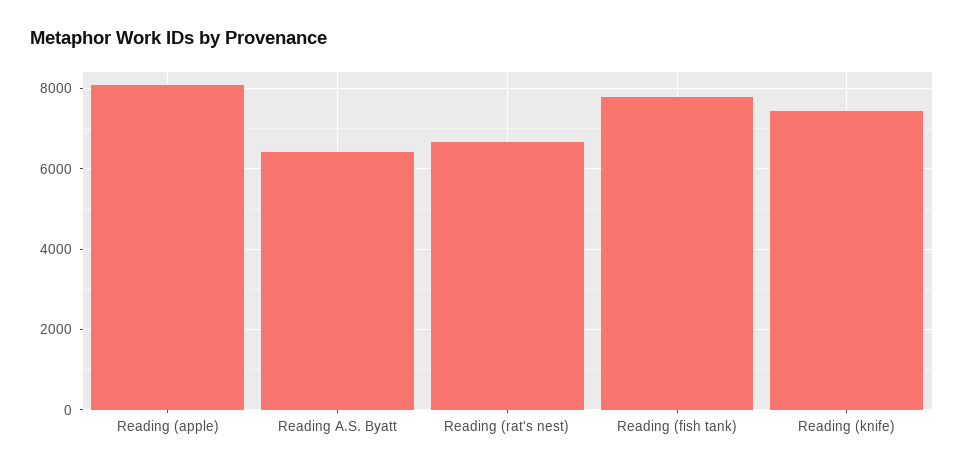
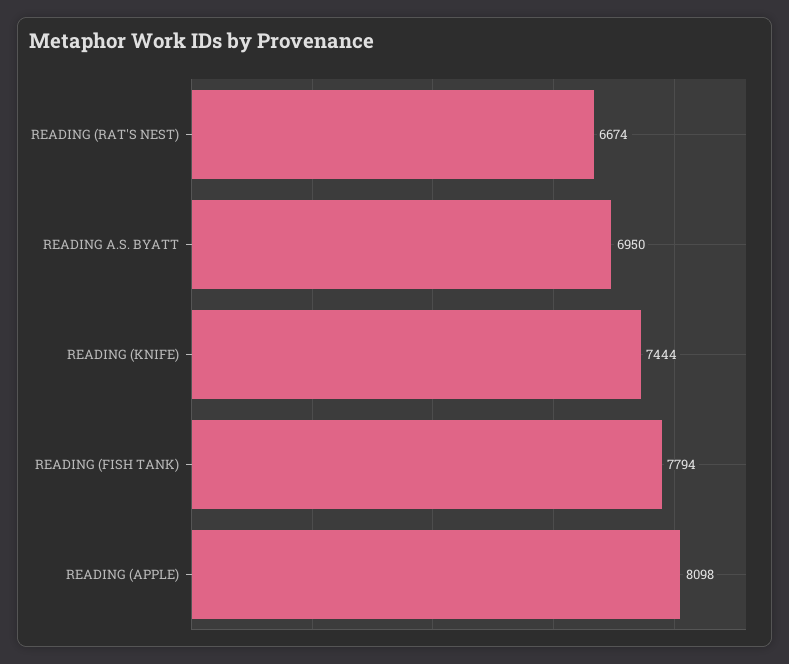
  {
    "Reading (apple)": 8098,
-   "Reading A.S. Byatt": 6400,
+   "Reading A.S. Byatt": 6950,
    "Reading (rat's nest)": 6674,
    "Reading (fish tank)": 7794,
    "Reading (knife)": 7444
  }

